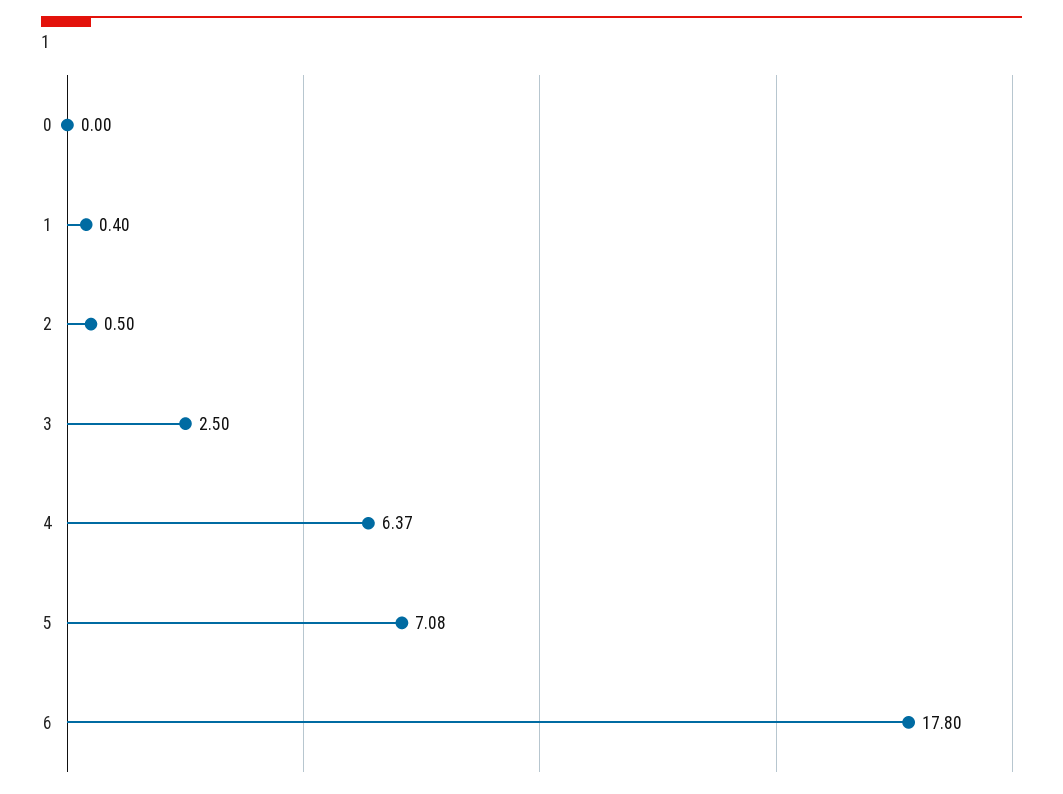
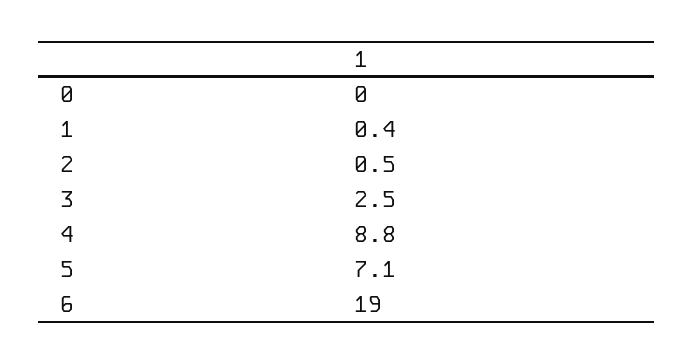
  {
    "0": 0,
    "1": 0.4,
    "2": 0.5,
    "3": 2.5,
-   "4": 6.37,
+   "4": 8.8,
    "5": 7.08,
-   "6": 17.8
+   "6": 19
  }

